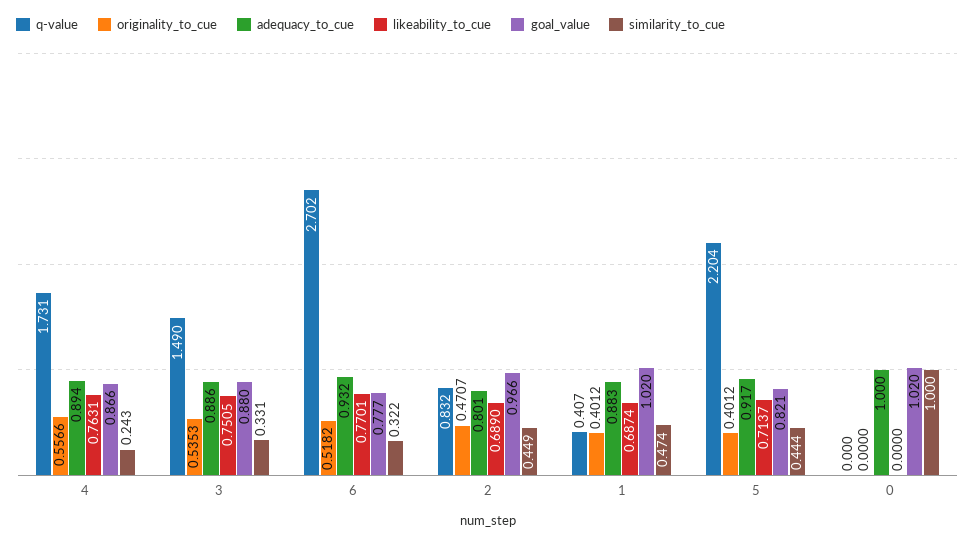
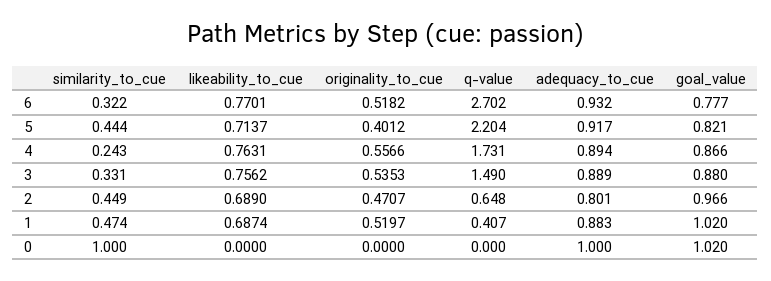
  {
    "q-value": {
      "4": 1.731,
      "3": 1.49,
      "6": 2.702,
-     "2": 0.832,
+     "2": 0.648,
      "1": 0.407,
      "5": 2.204,
      "0": 0
    },
    "originality_to_cue": {
      "4": 0.5566,
      "3": 0.5353,
      "6": 0.5182,
      "2": 0.4707,
-     "1": 0.4012,
+     "1": 0.5197,
      "5": 0.4012,
      "0": 0
    },
    "adequacy_to_cue": {
      "4": 0.894,
-     "3": 0.886,
+     "3": 0.889,
      "6": 0.932,
      "2": 0.801,
      "1": 0.883,
      "5": 0.917,
      "0": 1
    },
    "likeability_to_cue": {
      "4": 0.7631,
-     "3": 0.7505,
+     "3": 0.7562,
      "6": 0.7701,
      "2": 0.689,
      "1": 0.6874,
      "5": 0.7137,
      "0": 0
    },
    "goal_value": {
      "4": 0.866,
      "3": 0.88,
      "6": 0.777,
      "2": 0.966,
      "1": 1.02,
      "5": 0.821,
      "0": 1.02
    },
    "similarity_to_cue": {
      "4": 0.243,
      "3": 0.331,
      "6": 0.322,
      "2": 0.449,
      "1": 0.474,
      "5": 0.444,
      "0": 1
    }
  }

